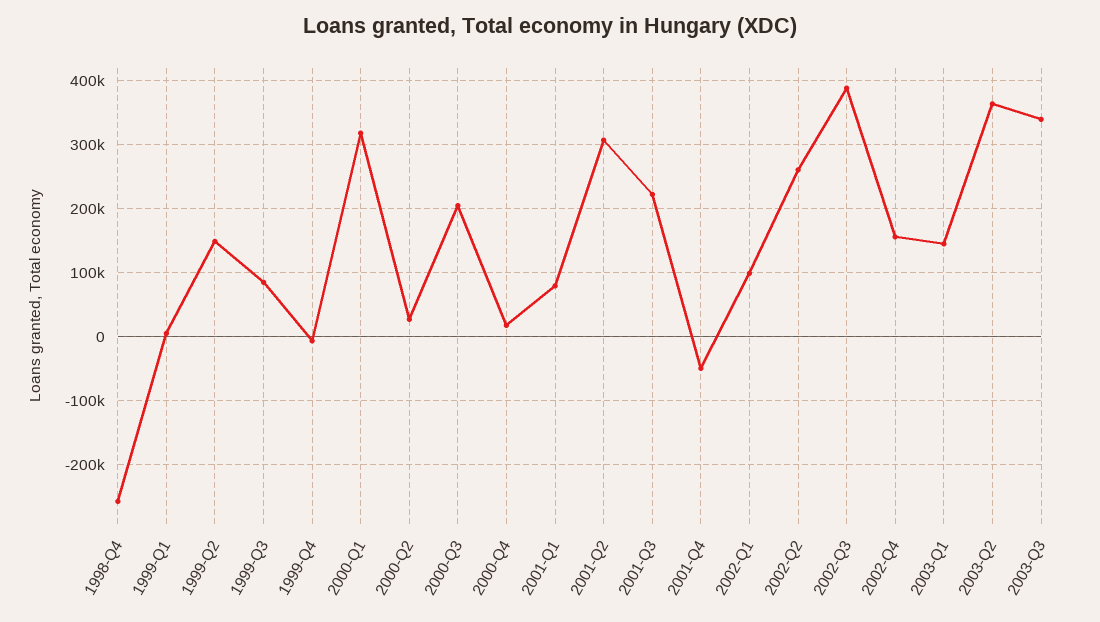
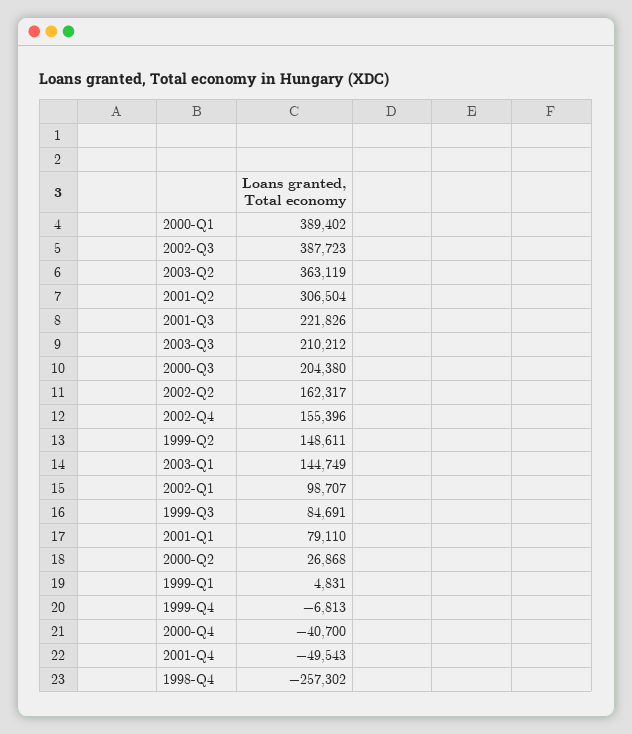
  {
    "1998-Q4": -257302,
    "1999-Q1": 4831,
    "1999-Q2": 148611,
    "1999-Q3": 84691,
    "1999-Q4": -6813,
-   "2000-Q1": 320000,
+   "2000-Q1": 389402,
    "2000-Q2": 26868,
    "2000-Q3": 204380,
-   "2000-Q4": 20000,
+   "2000-Q4": -40700,
    "2001-Q1": 79110,
    "2001-Q2": 306504,
    "2001-Q3": 221826,
    "2001-Q4": -49543,
    "2002-Q1": 98707,
-   "2002-Q2": 260000,
+   "2002-Q2": 162317,
    "2002-Q3": 387723,
    "2002-Q4": 155396,
    "2003-Q1": 144749,
    "2003-Q2": 363119,
-   "2003-Q3": 340000
+   "2003-Q3": 210212
  }

